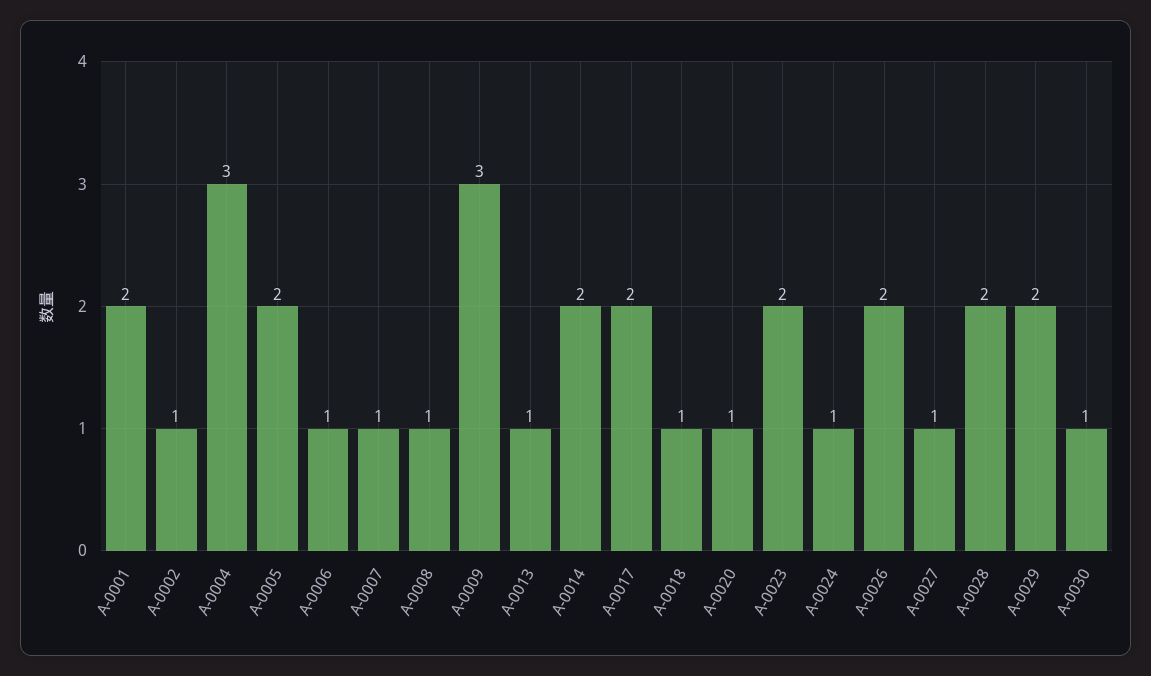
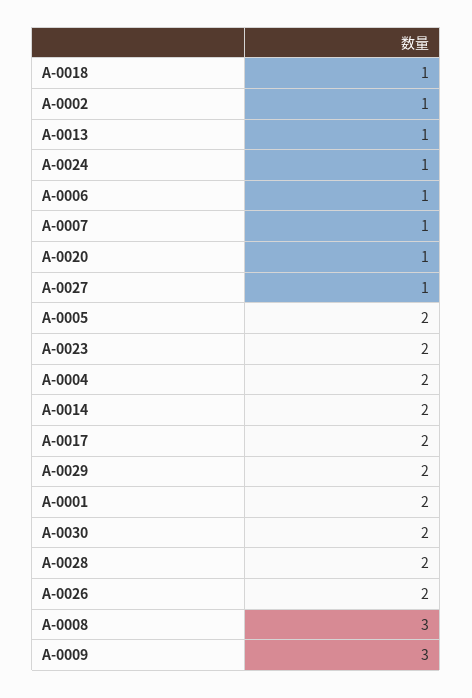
  {
    "A-0001": 2,
    "A-0002": 1,
-   "A-0004": 3,
+   "A-0004": 2,
    "A-0005": 2,
    "A-0006": 1,
    "A-0007": 1,
-   "A-0008": 1,
+   "A-0008": 3,
    "A-0009": 3,
    "A-0013": 1,
    "A-0014": 2,
    "A-0017": 2,
    "A-0018": 1,
    "A-0020": 1,
    "A-0023": 2,
    "A-0024": 1,
    "A-0026": 2,
    "A-0027": 1,
    "A-0028": 2,
    "A-0029": 2,
-   "A-0030": 1
+   "A-0030": 2
  }

